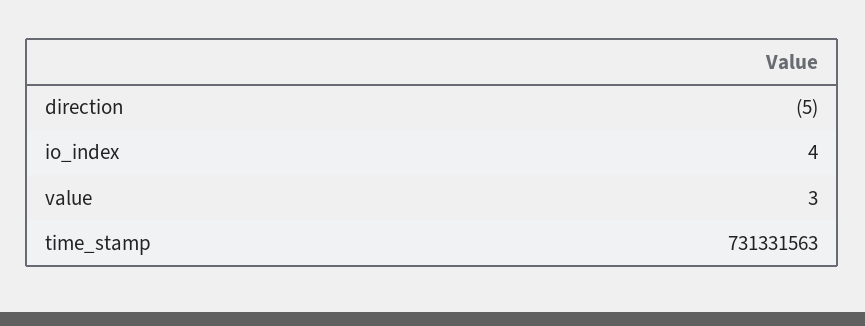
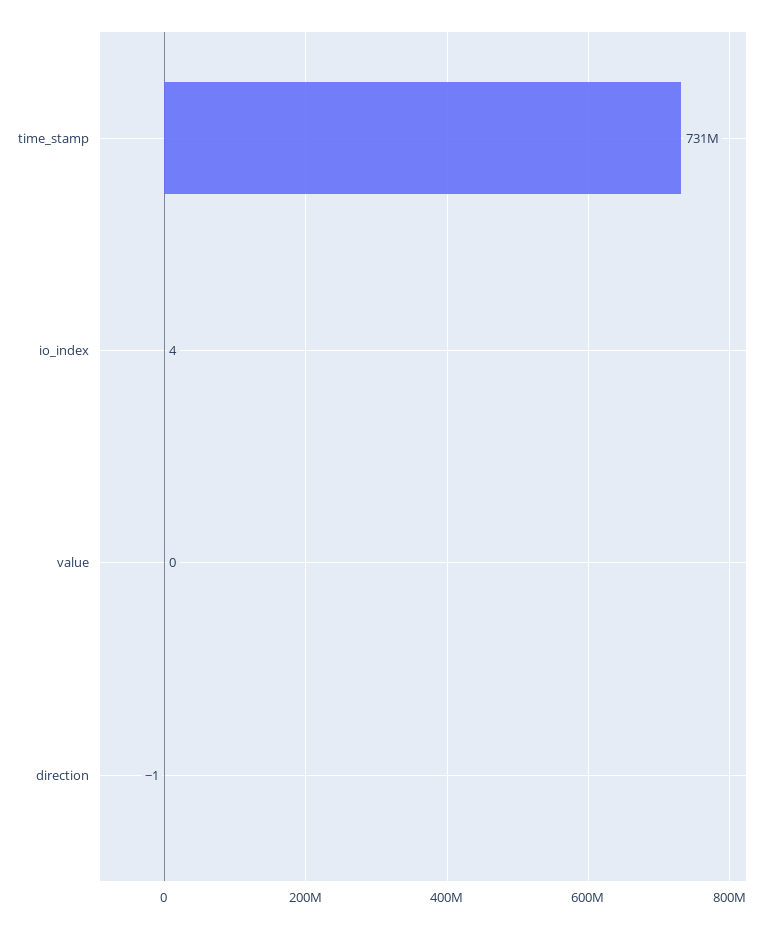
  {
-   "direction": -5,
+   "direction": -1,
    "io_index": 4,
-   "value": 3,
+   "value": 0,
    "time_stamp": 731331563
  }

